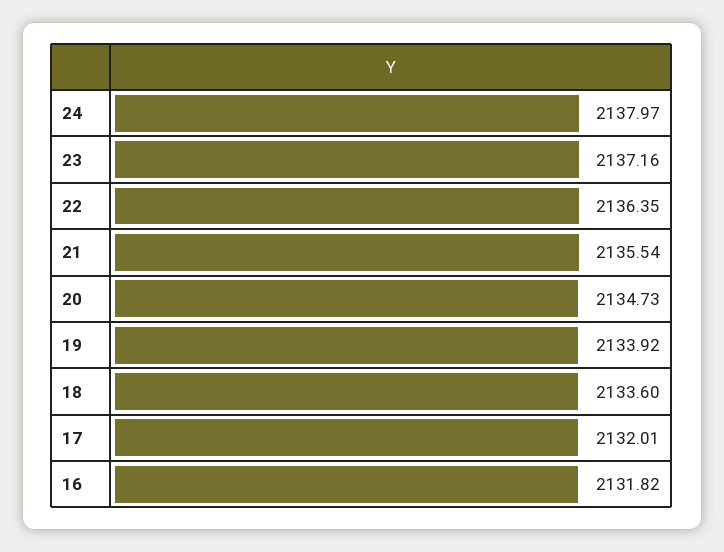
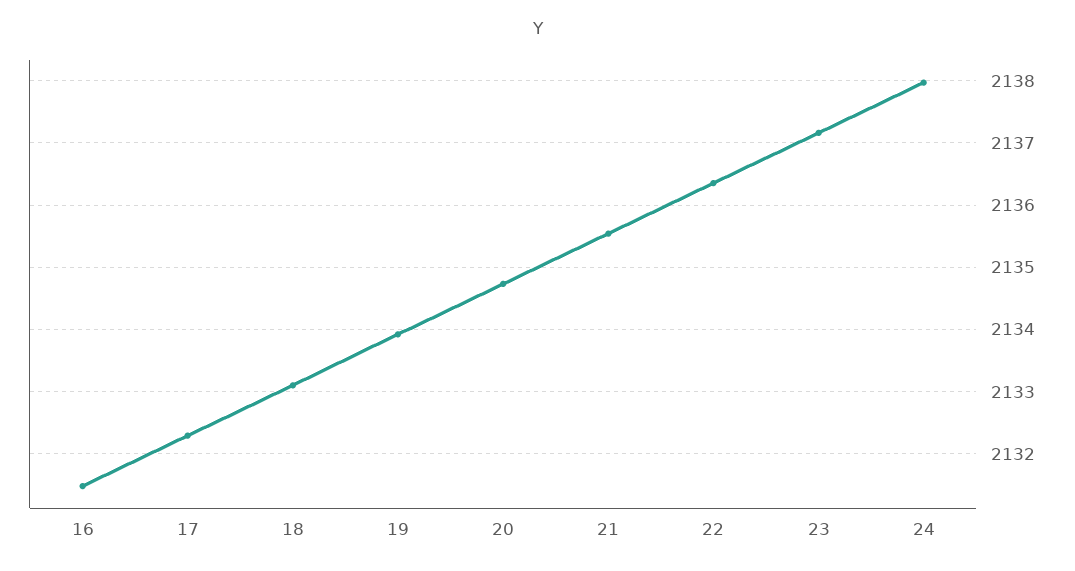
  {
    "24": 2137.97,
    "23": 2137.16,
    "22": 2136.35,
    "21": 2135.54,
    "20": 2134.73,
    "19": 2133.92,
-   "18": 2133.6,
+   "18": 2133.1,
-   "17": 2132.01,
+   "17": 2132.3,
-   "16": 2131.82
+   "16": 2131.5
  }

